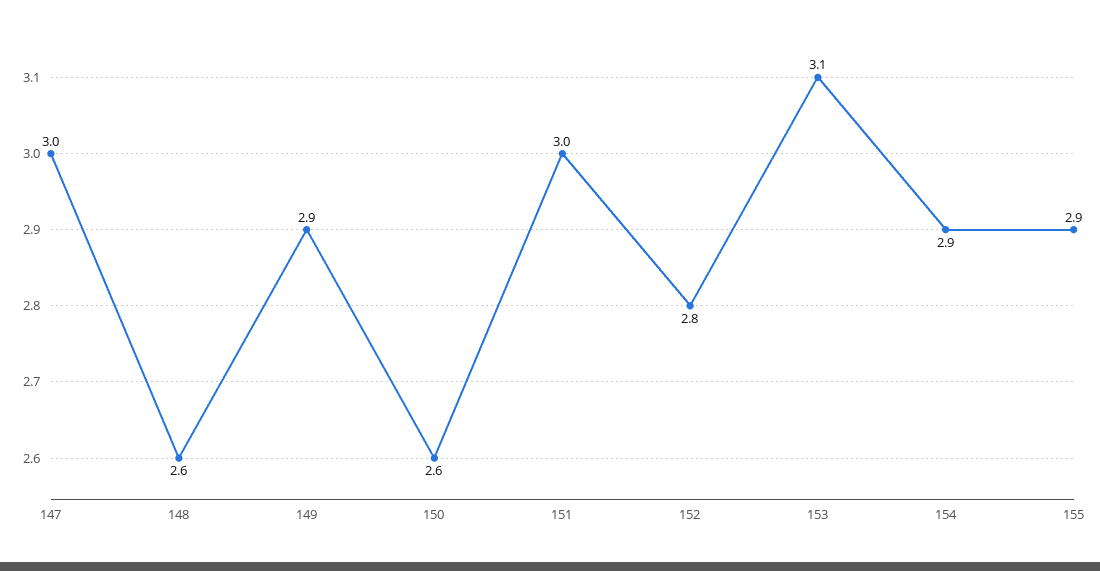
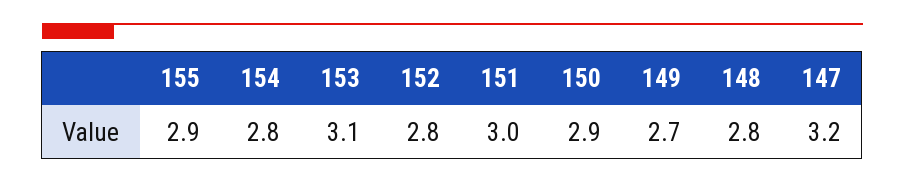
  {
-   "147": 3,
+   "147": 3.2,
-   "148": 2.6,
+   "148": 2.8,
-   "149": 2.9,
+   "149": 2.7,
-   "150": 2.6,
+   "150": 2.9,
    "151": 3,
    "152": 2.8,
    "153": 3.1,
-   "154": 2.9,
+   "154": 2.8,
    "155": 2.9
  }

